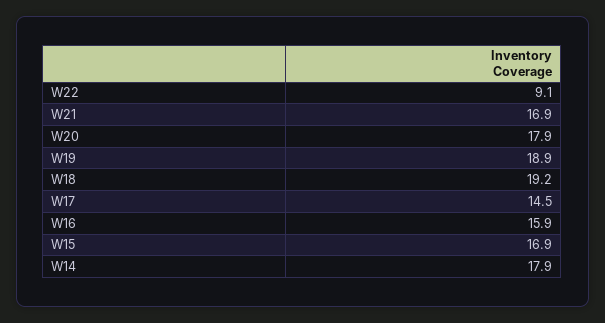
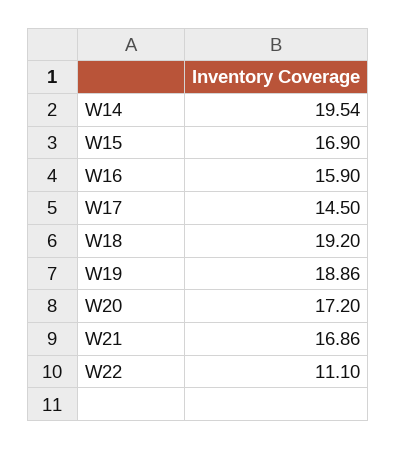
  {
-   "W22": 9.1,
+   "W22": 11.1,
    "W21": 16.86,
-   "W20": 17.9,
+   "W20": 17.2,
    "W19": 18.86,
    "W18": 19.2,
    "W17": 14.5,
    "W16": 15.9,
    "W15": 16.9,
-   "W14": 17.9
+   "W14": 19.54
  }

